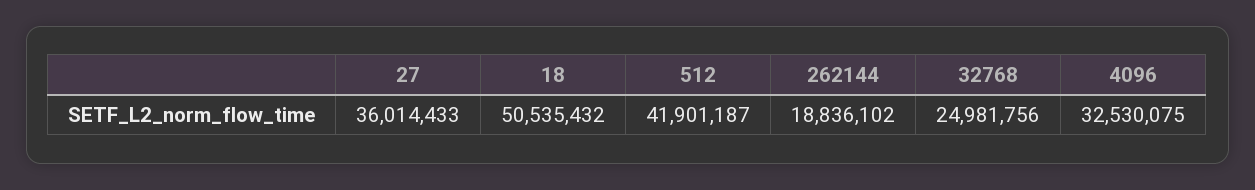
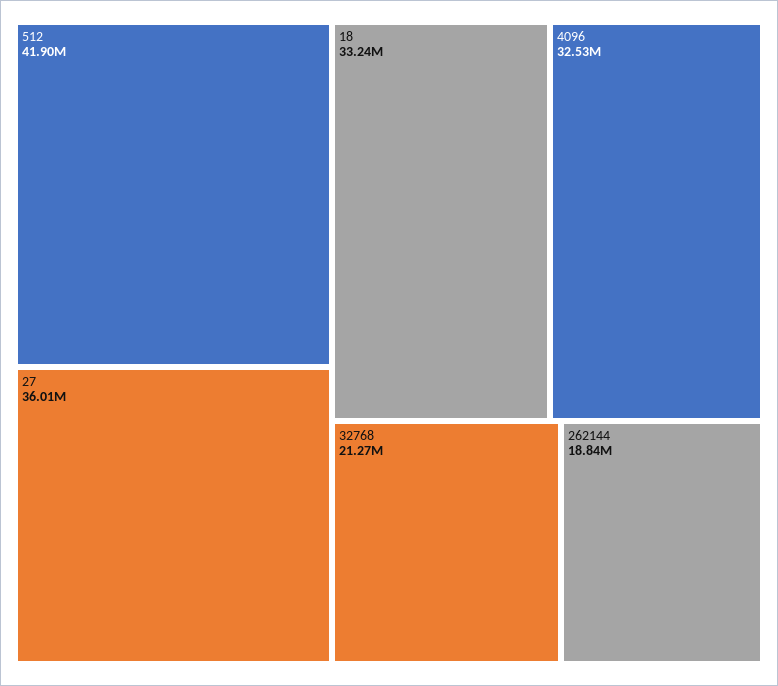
  {
    "27": 36014433,
-   "18": 50535432,
+   "18": 33240000,
    "512": 41901187,
    "262144": 18836102,
-   "32768": 24981756,
+   "32768": 21270000,
    "4096": 32530075
  }

